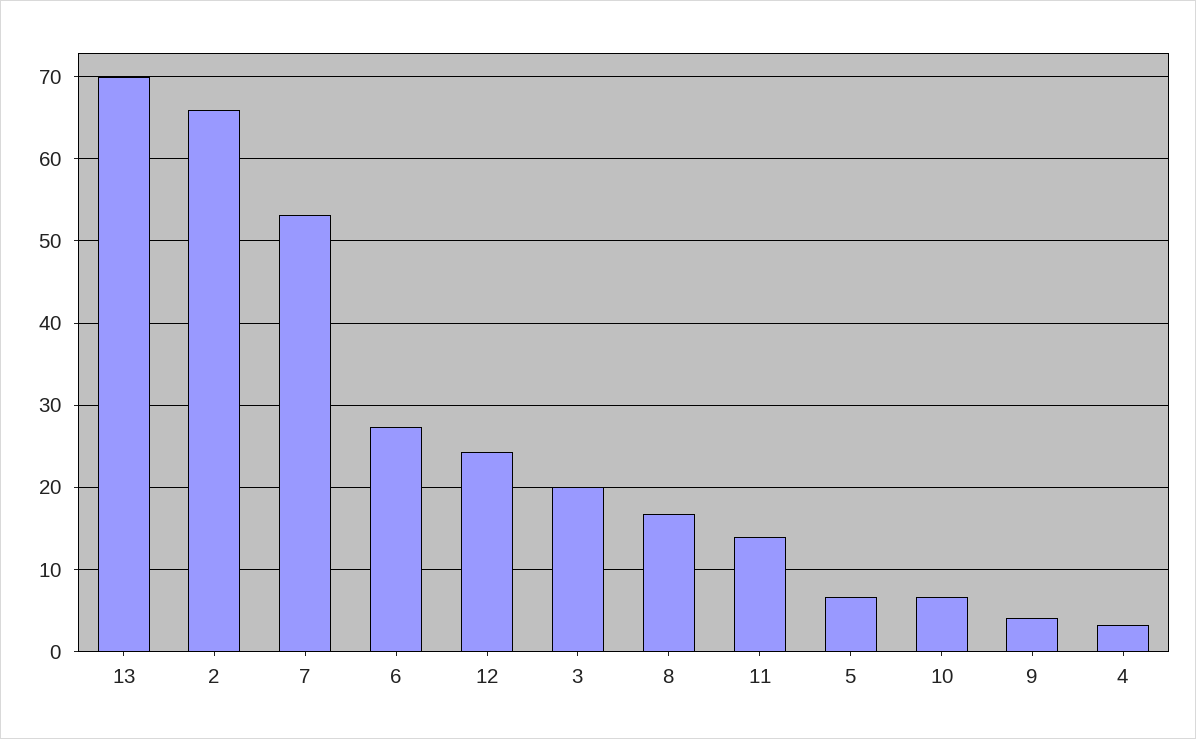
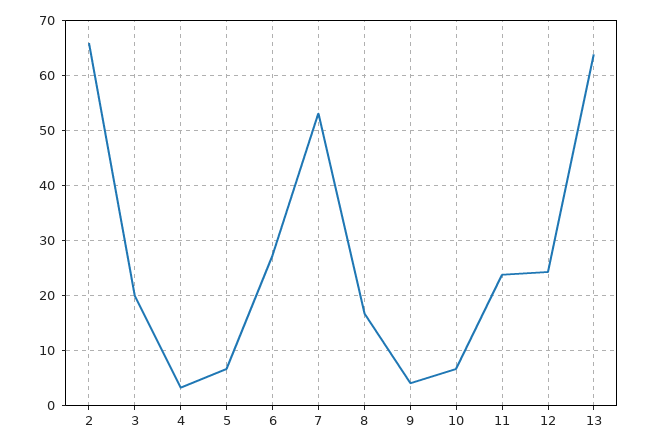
  {
-   "13": 70,
+   "13": 64,
    "2": 66,
    "7": 53,
    "6": 27,
    "12": 24,
    "3": 20,
    "8": 17,
-   "11": 14,
+   "11": 24,
    "5": 7,
    "10": 7,
    "9": 4,
    "4": 3
  }

